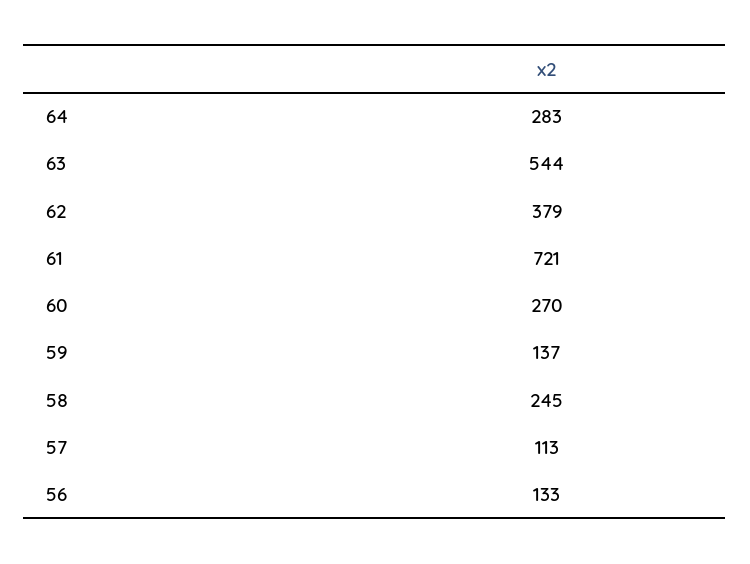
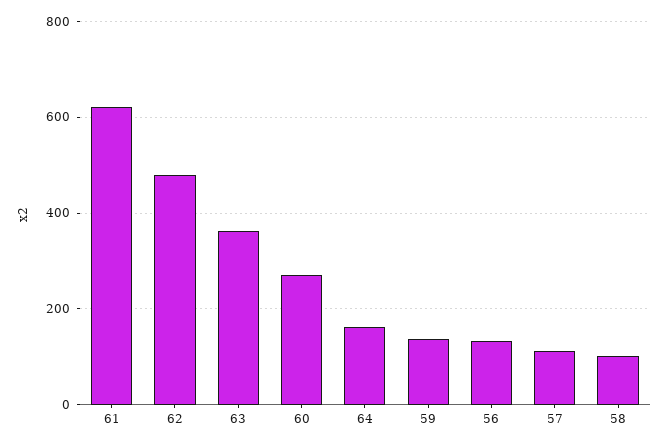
  {
-   "64": 283,
+   "64": 160,
-   "63": 544,
+   "63": 360,
-   "62": 379,
+   "62": 480,
-   "61": 721,
+   "61": 620,
    "60": 270,
    "59": 137,
-   "58": 245,
+   "58": 100,
    "57": 113,
    "56": 133
  }

